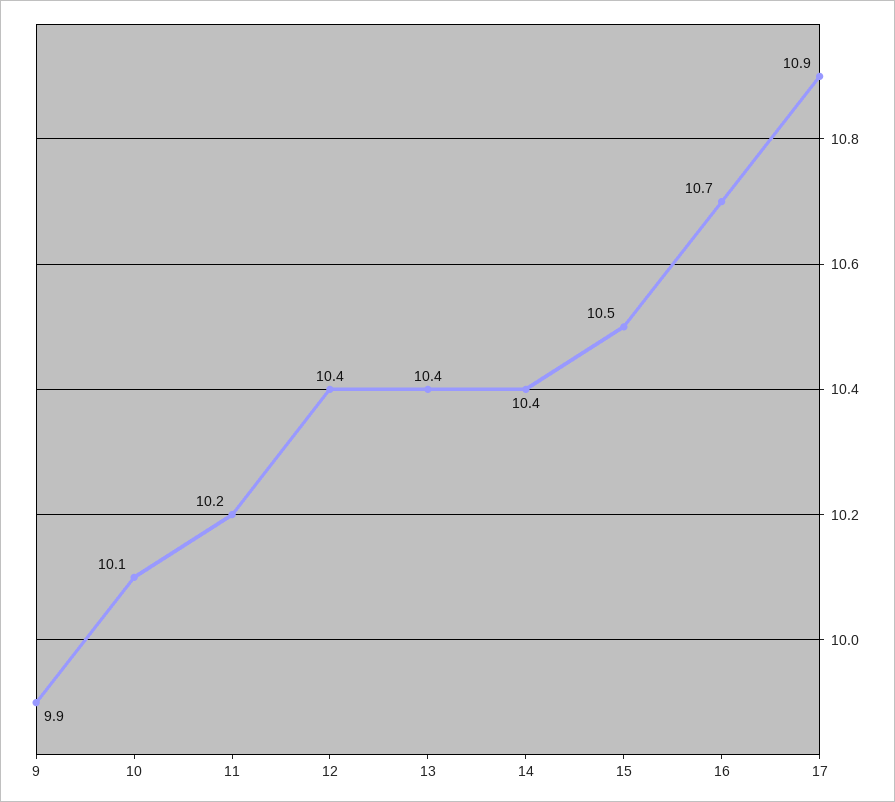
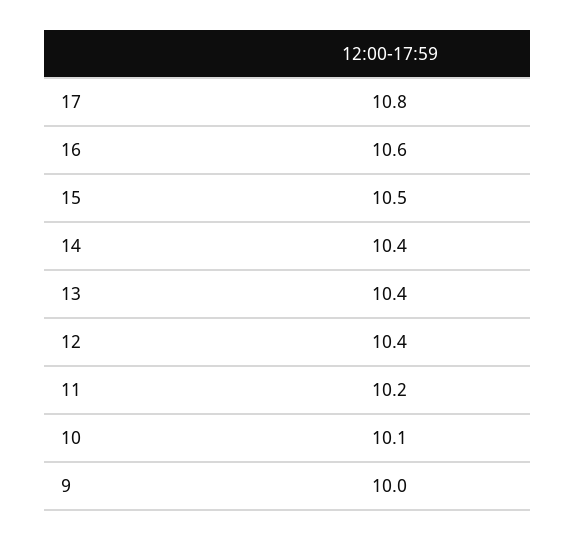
  {
-   "9": 9.9,
+   "9": 10,
    "10": 10.1,
    "11": 10.2,
    "12": 10.4,
    "13": 10.4,
    "14": 10.4,
    "15": 10.5,
-   "16": 10.7,
+   "16": 10.6,
-   "17": 10.9
+   "17": 10.8
  }

